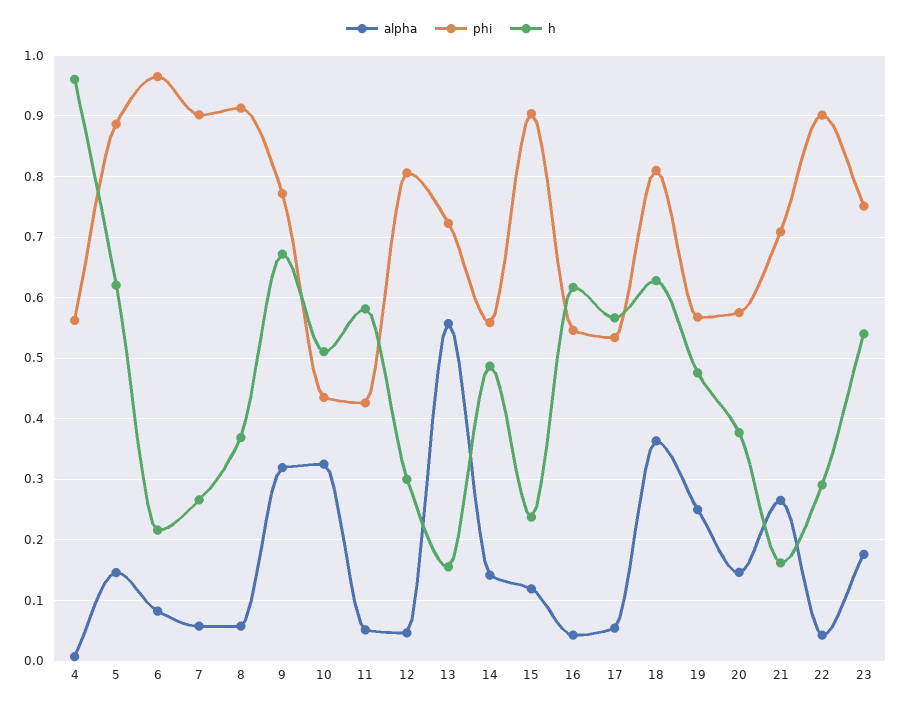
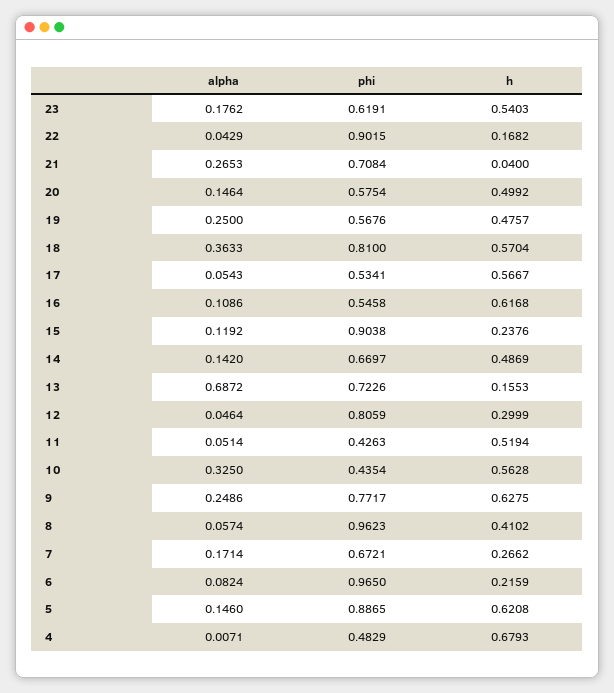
  {
    "alpha": {
      "4": 0.0071,
      "5": 0.146,
      "6": 0.0824,
-     "7": 0.06,
+     "7": 0.1714,
      "8": 0.0574,
-     "9": 0.32,
+     "9": 0.2486,
      "10": 0.325,
      "11": 0.0514,
      "12": 0.0464,
-     "13": 0.56,
+     "13": 0.6872,
      "14": 0.142,
      "15": 0.1192,
-     "16": 0.04,
+     "16": 0.1086,
      "17": 0.0543,
      "18": 0.3633,
      "19": 0.25,
      "20": 0.1464,
      "21": 0.2653,
      "22": 0.0429,
      "23": 0.1762
    },
    "phi": {
-     "4": 0.56,
+     "4": 0.4829,
      "5": 0.8865,
      "6": 0.965,
-     "7": 0.9,
+     "7": 0.6721,
-     "8": 0.91,
+     "8": 0.9623,
      "9": 0.7717,
      "10": 0.4354,
      "11": 0.4263,
      "12": 0.8059,
      "13": 0.7226,
-     "14": 0.56,
+     "14": 0.6697,
      "15": 0.9038,
      "16": 0.5458,
      "17": 0.5341,
      "18": 0.81,
      "19": 0.5676,
      "20": 0.5754,
      "21": 0.7084,
      "22": 0.9015,
-     "23": 0.75
+     "23": 0.6191
    },
    "h": {
-     "4": 0.96,
+     "4": 0.6793,
      "5": 0.6208,
      "6": 0.2159,
      "7": 0.2662,
-     "8": 0.37,
+     "8": 0.4102,
-     "9": 0.67,
+     "9": 0.6275,
-     "10": 0.51,
+     "10": 0.5628,
-     "11": 0.58,
+     "11": 0.5194,
      "12": 0.2999,
      "13": 0.1553,
      "14": 0.4869,
      "15": 0.2376,
      "16": 0.6168,
      "17": 0.5667,
-     "18": 0.63,
+     "18": 0.5704,
      "19": 0.4757,
-     "20": 0.38,
+     "20": 0.4992,
-     "21": 0.16,
+     "21": 0.04,
-     "22": 0.29,
+     "22": 0.1682,
      "23": 0.5403
    }
  }

